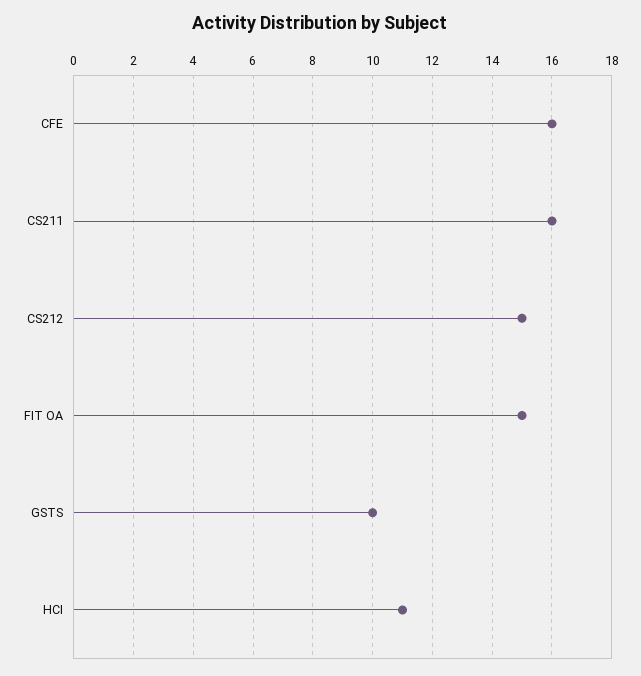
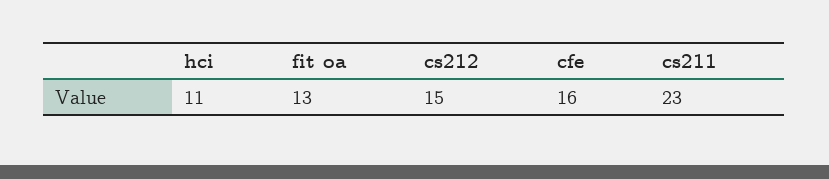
  {
    "CFE": 16,
-   "CS211": 16,
+   "CS211": 23,
    "CS212": 15,
-   "FIT OA": 15,
+   "FIT OA": 13,
-   "GSTS": 10,
    "HCI": 11
  }

